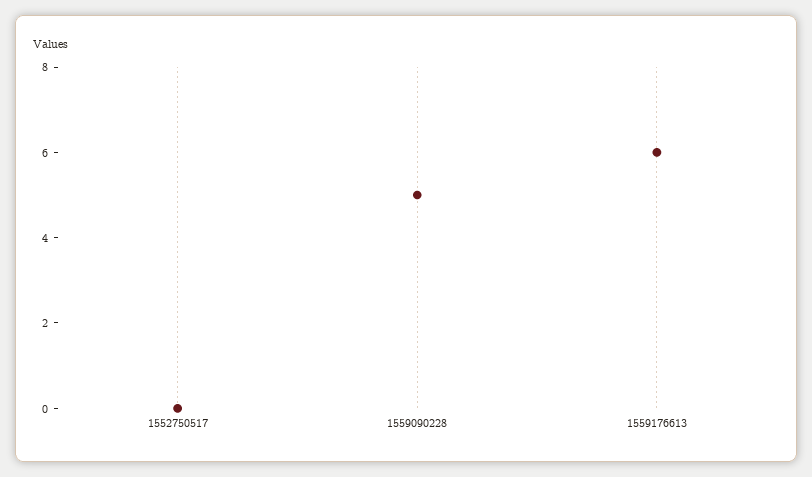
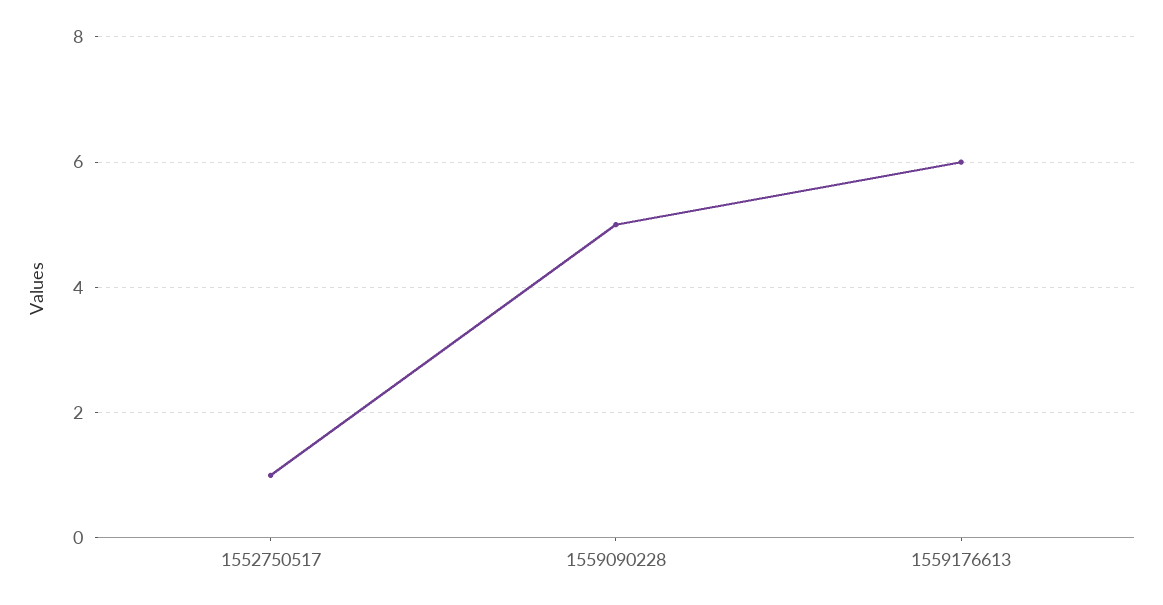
  {
-   "1552750517": 0,
+   "1552750517": 1,
    "1559090228": 5,
    "1559176613": 6
  }

